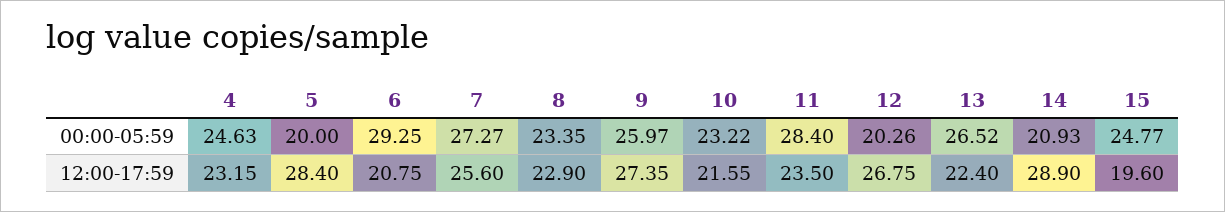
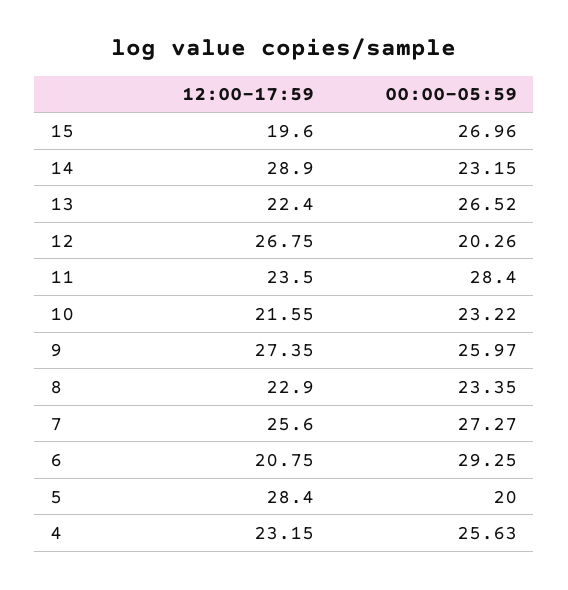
  {
    "4": {
-     "00:00-05:59": 24.63,
+     "00:00-05:59": 25.63,
      "12:00-17:59": 23.15
    },
    "5": {
      "00:00-05:59": 20,
      "12:00-17:59": 28.4
    },
    "6": {
      "00:00-05:59": 29.25,
      "12:00-17:59": 20.75
    },
    "7": {
      "00:00-05:59": 27.27,
      "12:00-17:59": 25.6
    },
    "8": {
      "00:00-05:59": 23.35,
      "12:00-17:59": 22.9
    },
    "9": {
      "00:00-05:59": 25.97,
      "12:00-17:59": 27.35
    },
    "10": {
      "00:00-05:59": 23.22,
      "12:00-17:59": 21.55
    },
    "11": {
      "00:00-05:59": 28.4,
      "12:00-17:59": 23.5
    },
    "12": {
      "00:00-05:59": 20.26,
      "12:00-17:59": 26.75
    },
    "13": {
      "00:00-05:59": 26.52,
      "12:00-17:59": 22.4
    },
    "14": {
-     "00:00-05:59": 20.93,
+     "00:00-05:59": 23.15,
      "12:00-17:59": 28.9
    },
    "15": {
-     "00:00-05:59": 24.77,
+     "00:00-05:59": 26.96,
      "12:00-17:59": 19.6
    }
  }

